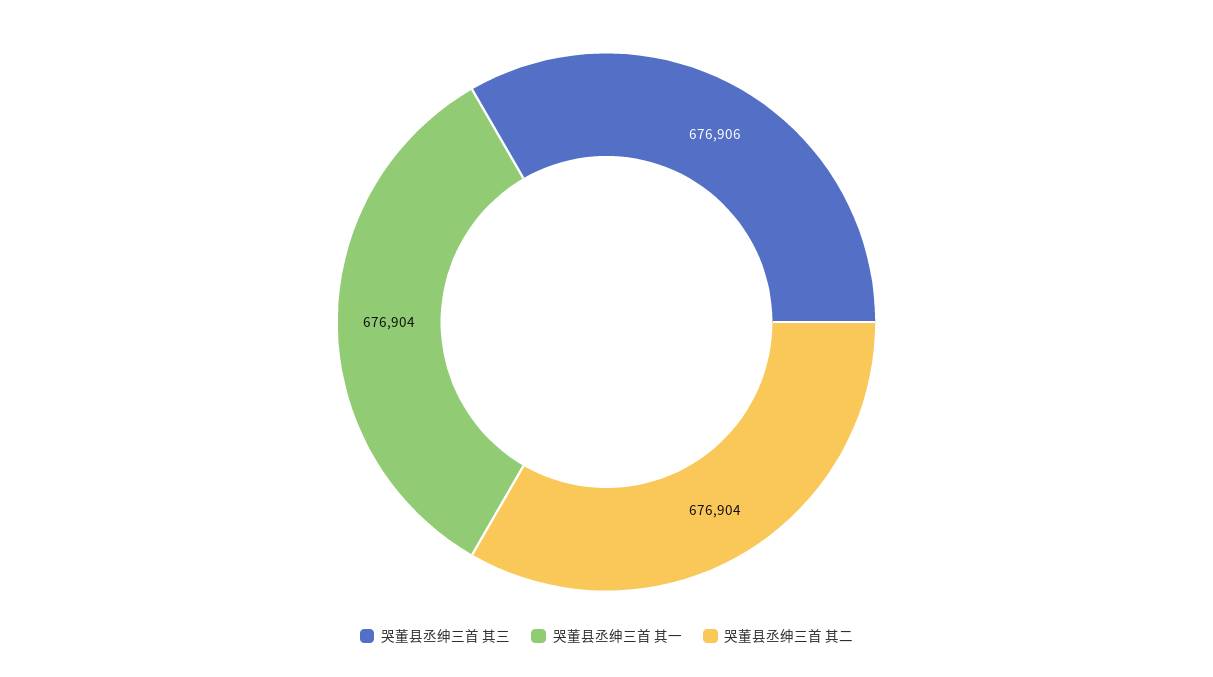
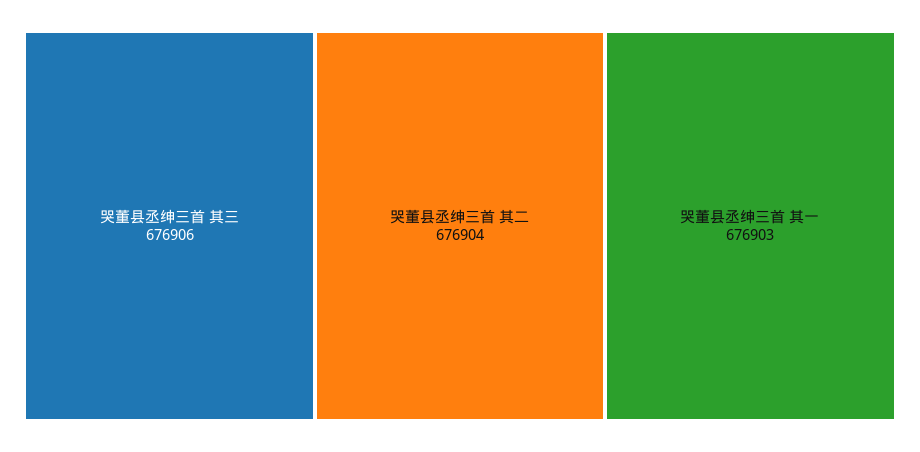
  {
    "哭董县丞绅三首 其三": 676906,
-   "哭董县丞绅三首 其一": 676904,
+   "哭董县丞绅三首 其一": 676903,
    "哭董县丞绅三首 其二": 676904
  }

